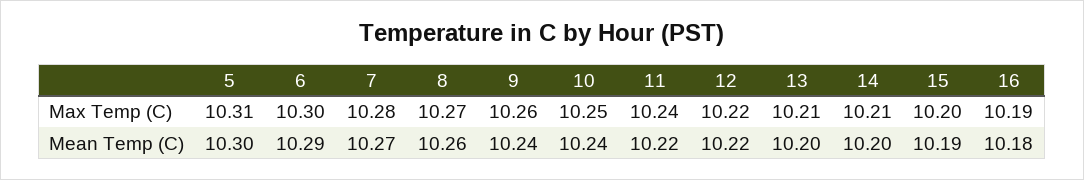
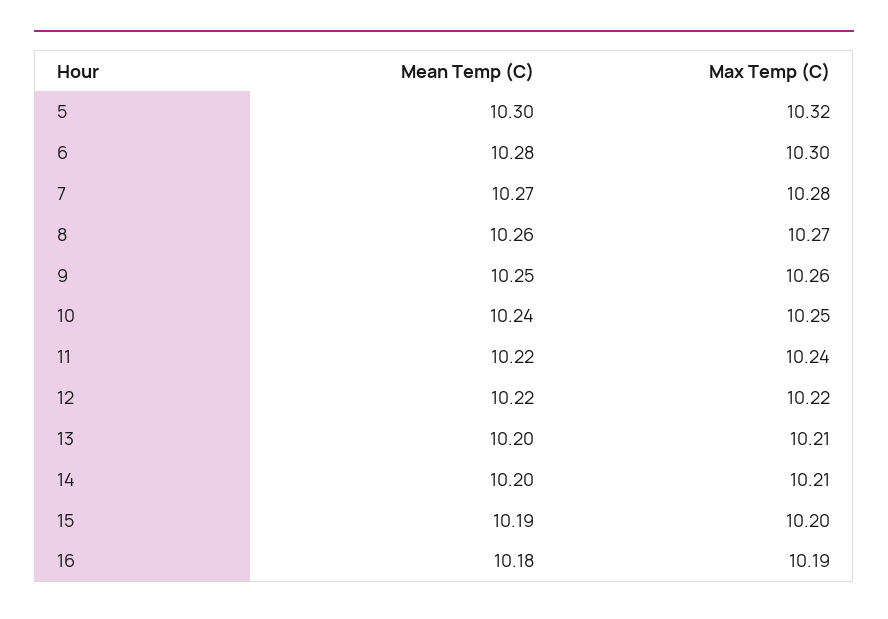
  {
    "5": {
-     "Max Temp (C)": 10.31,
+     "Max Temp (C)": 10.32,
      "Mean Temp (C)": 10.3
    },
    "6": {
      "Max Temp (C)": 10.3,
-     "Mean Temp (C)": 10.29
+     "Mean Temp (C)": 10.28
    },
    "7": {
      "Max Temp (C)": 10.28,
      "Mean Temp (C)": 10.27
    },
    "8": {
      "Max Temp (C)": 10.27,
      "Mean Temp (C)": 10.26
    },
    "9": {
      "Max Temp (C)": 10.26,
-     "Mean Temp (C)": 10.24
+     "Mean Temp (C)": 10.25
    },
    "10": {
      "Max Temp (C)": 10.25,
      "Mean Temp (C)": 10.24
    },
    "11": {
      "Max Temp (C)": 10.24,
      "Mean Temp (C)": 10.22
    },
    "12": {
      "Max Temp (C)": 10.22,
      "Mean Temp (C)": 10.22
    },
    "13": {
      "Max Temp (C)": 10.21,
      "Mean Temp (C)": 10.2
    },
    "14": {
      "Max Temp (C)": 10.21,
      "Mean Temp (C)": 10.2
    },
    "15": {
      "Max Temp (C)": 10.2,
      "Mean Temp (C)": 10.19
    },
    "16": {
      "Max Temp (C)": 10.19,
      "Mean Temp (C)": 10.18
    }
  }

